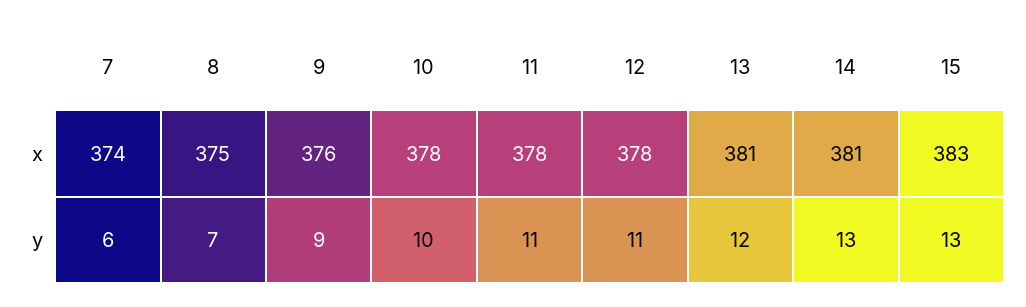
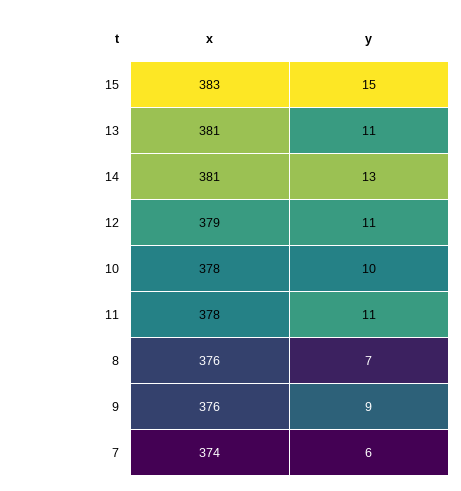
  {
    "7": {
      "x": 374,
      "y": 6
    },
    "8": {
-     "x": 375,
+     "x": 376,
      "y": 7
    },
    "9": {
      "x": 376,
      "y": 9
    },
    "10": {
      "x": 378,
      "y": 10
    },
    "11": {
      "x": 378,
      "y": 11
    },
    "12": {
-     "x": 378,
+     "x": 379,
      "y": 11
    },
    "13": {
      "x": 381,
-     "y": 12
+     "y": 11
    },
    "14": {
      "x": 381,
      "y": 13
    },
    "15": {
      "x": 383,
-     "y": 13
+     "y": 15
    }
  }

